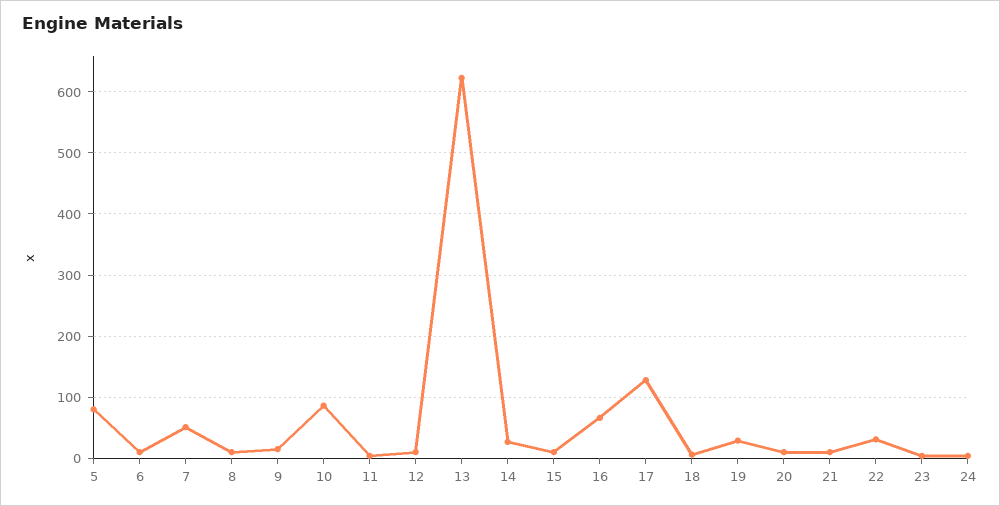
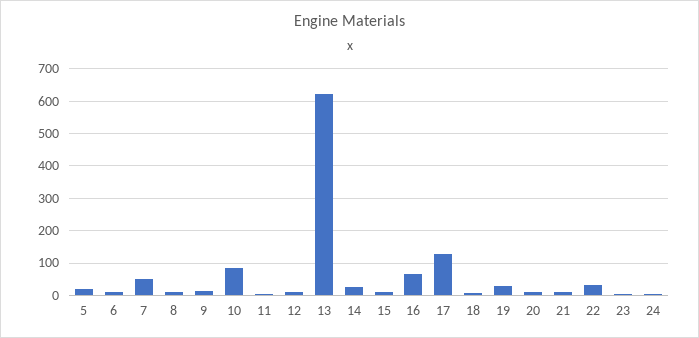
  {
-   "5": 80,
+   "5": 20,
    "6": 10,
    "7": 50,
    "8": 10,
    "9": 20,
    "10": 90,
    "11": 0,
    "12": 10,
    "13": 620,
    "14": 30,
    "15": 10,
    "16": 70,
    "17": 130,
    "18": 10,
    "19": 30,
    "20": 10,
    "21": 10,
    "22": 30,
    "23": 0,
    "24": 0
  }

